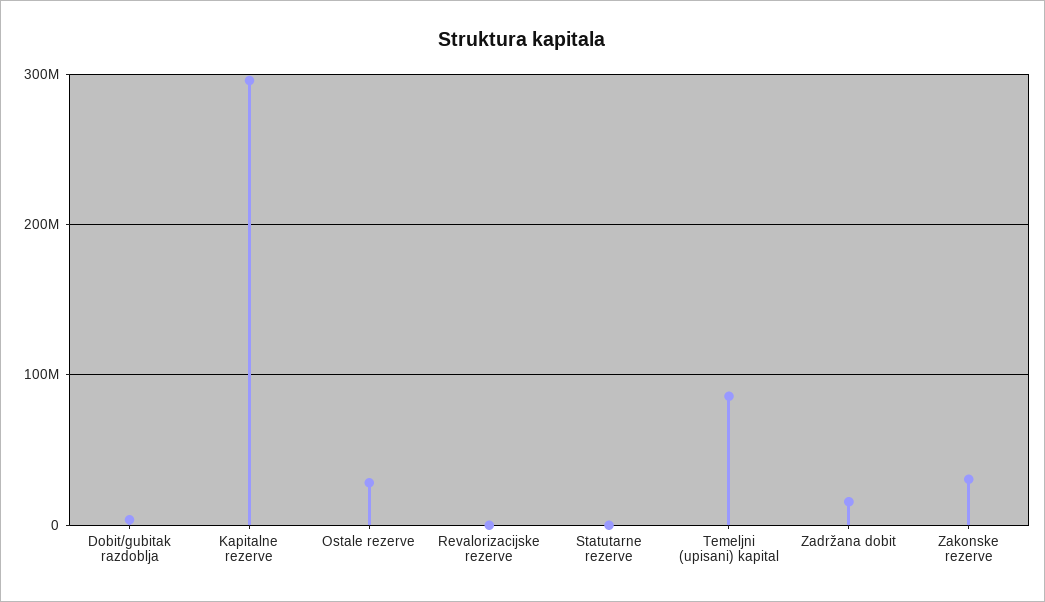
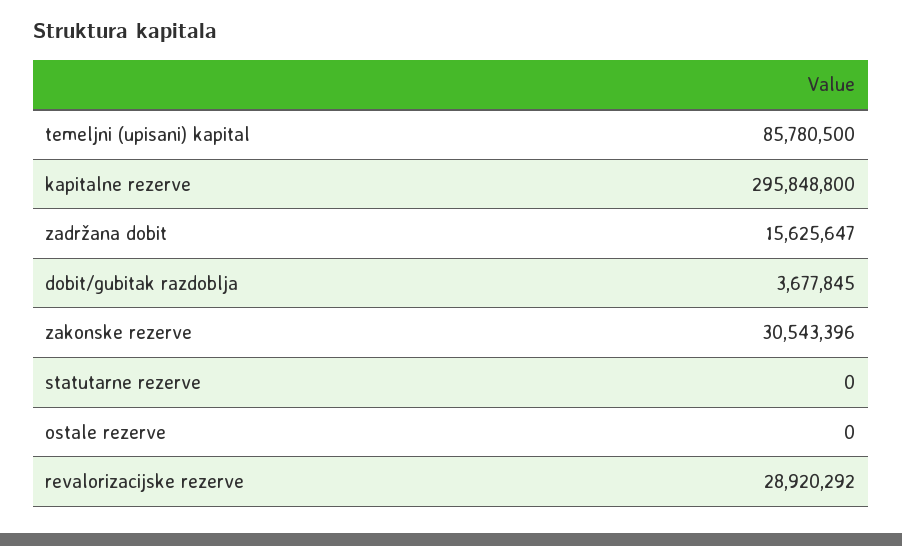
  {
    "Dobit/gubitak razdoblja": 3677845,
    "Kapitalne rezerve": 295848800,
-   "Ostale rezerve": 30000000,
+   "Ostale rezerve": 0,
-   "Revalorizacijske rezerve": 0,
+   "Revalorizacijske rezerve": 28920292,
    "Statutarne rezerve": 0,
    "Temeljni (upisani) kapital": 85780500,
    "Zadržana dobit": 15625647,
    "Zakonske rezerve": 30543396
  }

